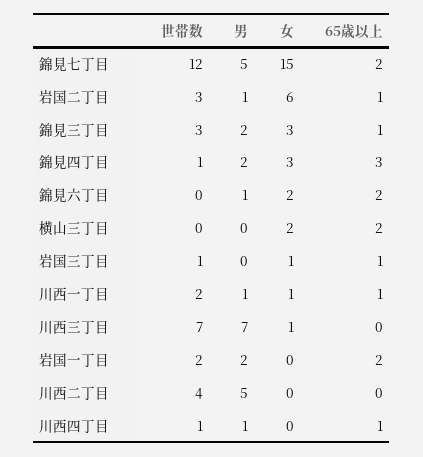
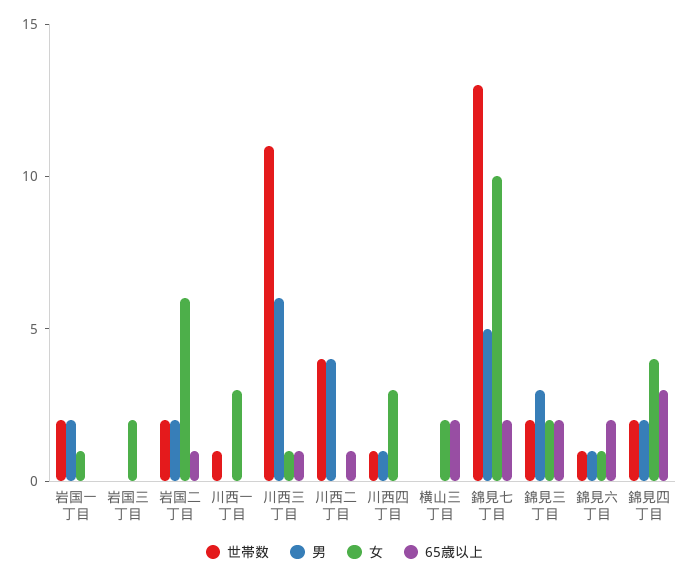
  {
    "世帯数": {
-     "錦見七丁目": 12,
+     "錦見七丁目": 13,
-     "岩国二丁目": 3,
+     "岩国二丁目": 2,
-     "錦見三丁目": 3,
+     "錦見三丁目": 2,
-     "錦見四丁目": 1,
+     "錦見四丁目": 2,
-     "錦見六丁目": 0,
+     "錦見六丁目": 1,
      "横山三丁目": 0,
-     "岩国三丁目": 1,
+     "岩国三丁目": 0,
-     "川西一丁目": 2,
+     "川西一丁目": 1,
-     "川西三丁目": 7,
+     "川西三丁目": 11,
      "岩国一丁目": 2,
      "川西二丁目": 4,
      "川西四丁目": 1
    },
    "男": {
      "錦見七丁目": 5,
-     "岩国二丁目": 1,
+     "岩国二丁目": 2,
-     "錦見三丁目": 2,
+     "錦見三丁目": 3,
      "錦見四丁目": 2,
      "錦見六丁目": 1,
      "横山三丁目": 0,
      "岩国三丁目": 0,
-     "川西一丁目": 1,
+     "川西一丁目": 0,
-     "川西三丁目": 7,
+     "川西三丁目": 6,
      "岩国一丁目": 2,
-     "川西二丁目": 5,
+     "川西二丁目": 4,
      "川西四丁目": 1
    },
    "女": {
-     "錦見七丁目": 15,
+     "錦見七丁目": 10,
      "岩国二丁目": 6,
-     "錦見三丁目": 3,
+     "錦見三丁目": 2,
-     "錦見四丁目": 3,
+     "錦見四丁目": 4,
-     "錦見六丁目": 2,
+     "錦見六丁目": 1,
      "横山三丁目": 2,
-     "岩国三丁目": 1,
+     "岩国三丁目": 2,
-     "川西一丁目": 1,
+     "川西一丁目": 3,
      "川西三丁目": 1,
-     "岩国一丁目": 0,
+     "岩国一丁目": 1,
      "川西二丁目": 0,
-     "川西四丁目": 0
+     "川西四丁目": 3
    },
    "65歳以上": {
      "錦見七丁目": 2,
      "岩国二丁目": 1,
-     "錦見三丁目": 1,
+     "錦見三丁目": 2,
      "錦見四丁目": 3,
      "錦見六丁目": 2,
      "横山三丁目": 2,
-     "岩国三丁目": 1,
+     "岩国三丁目": 0,
-     "川西一丁目": 1,
+     "川西一丁目": 0,
-     "川西三丁目": 0,
+     "川西三丁目": 1,
-     "岩国一丁目": 2,
+     "岩国一丁目": 0,
-     "川西二丁目": 0,
+     "川西二丁目": 1,
-     "川西四丁目": 1
+     "川西四丁目": 0
    }
  }

